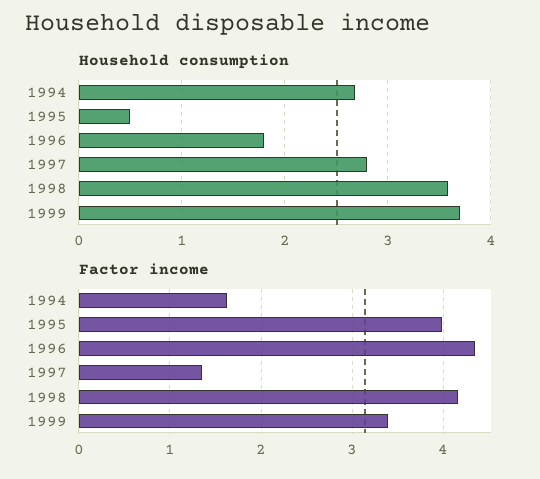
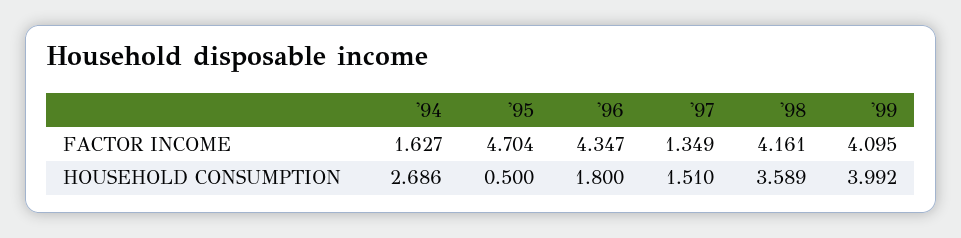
  {
    "Household consumption": {
      "1994": 2.686,
      "1995": 0.5,
      "1996": 1.8,
-     "1997": 2.8,
+     "1997": 1.51,
      "1998": 3.589,
-     "1999": 3.7
+     "1999": 3.992
    },
    "Factor income": {
      "1994": 1.627,
-     "1995": 4,
+     "1995": 4.704,
      "1996": 4.347,
      "1997": 1.349,
      "1998": 4.161,
-     "1999": 3.4
+     "1999": 4.095
    }
  }

